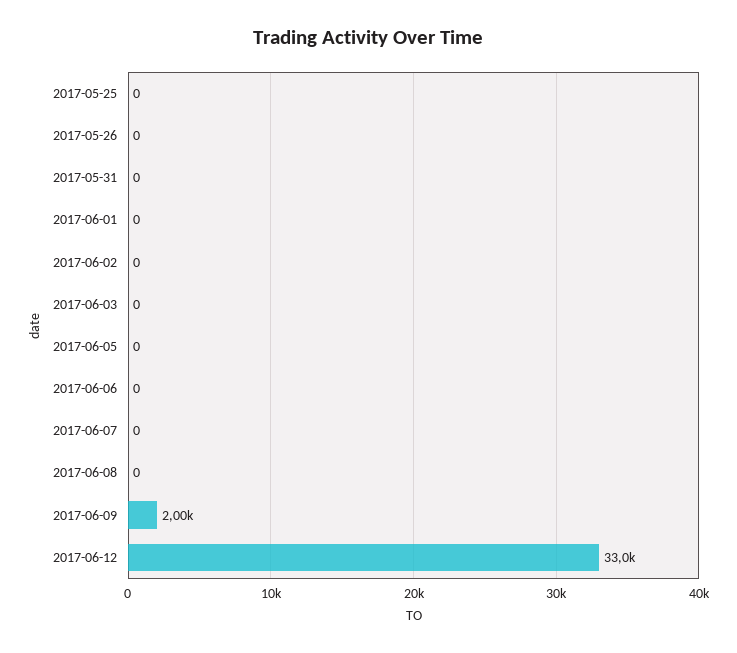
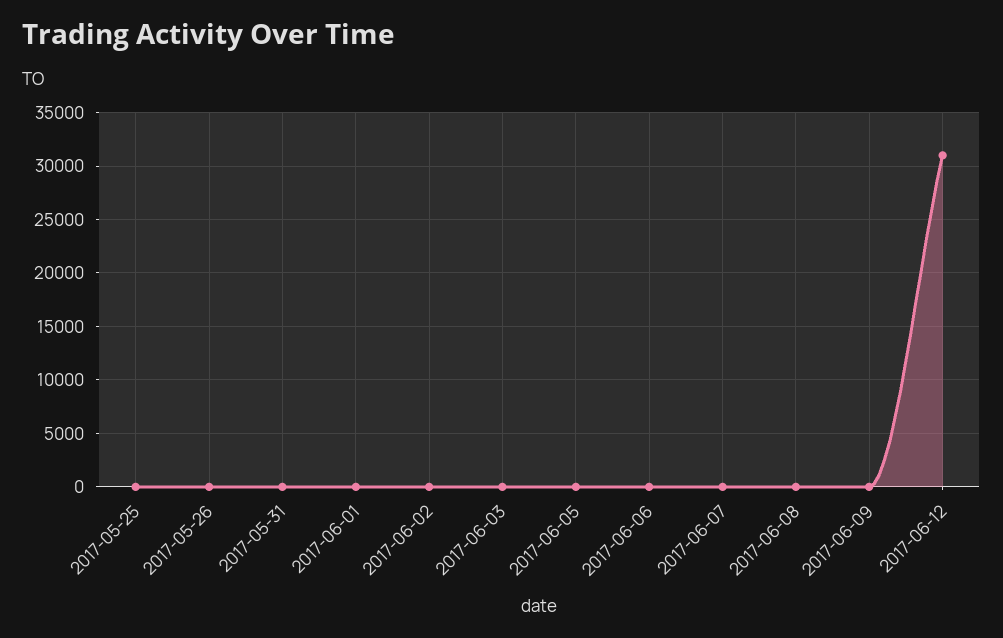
  {
    "2017-05-25": 0,
    "2017-05-26": 0,
    "2017-05-31": 0,
    "2017-06-01": 0,
    "2017-06-02": 0,
    "2017-06-03": 0,
    "2017-06-05": 0,
    "2017-06-06": 0,
    "2017-06-07": 0,
    "2017-06-08": 0,
-   "2017-06-09": 2000,
+   "2017-06-09": 0,
-   "2017-06-12": 33000
+   "2017-06-12": 31000
  }

